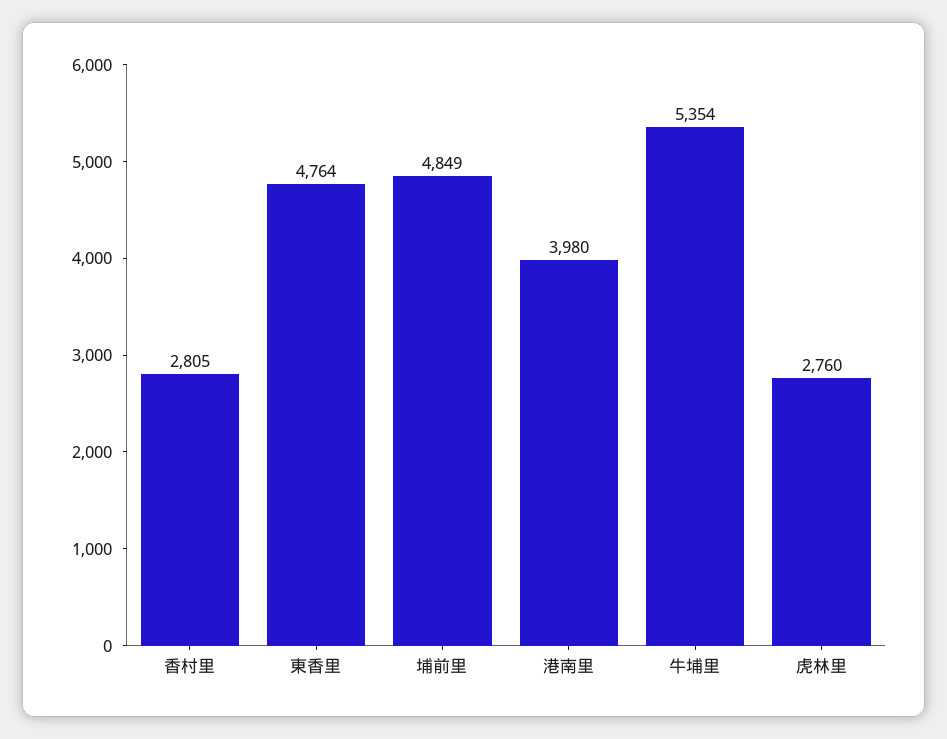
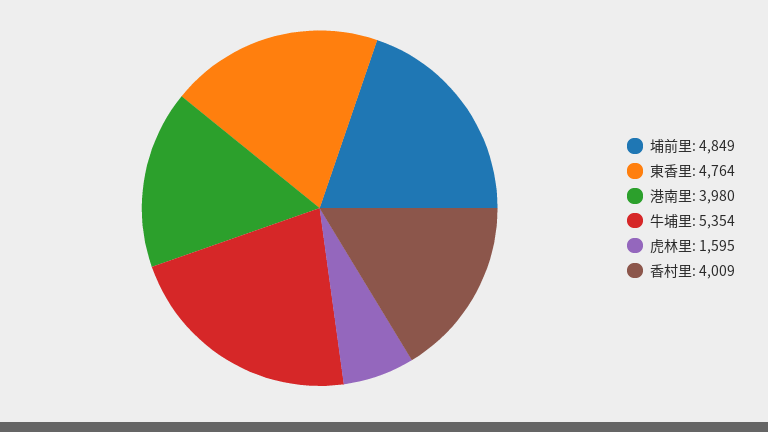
  {
-   "香村里": 2805,
+   "香村里": 4009,
    "東香里": 4764,
    "埔前里": 4849,
    "港南里": 3980,
    "牛埔里": 5354,
-   "虎林里": 2760
+   "虎林里": 1595
  }

